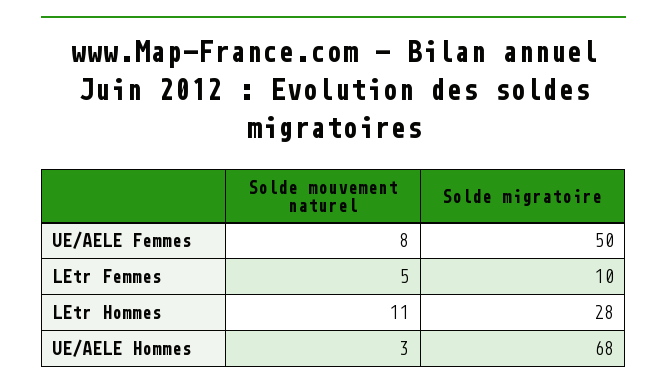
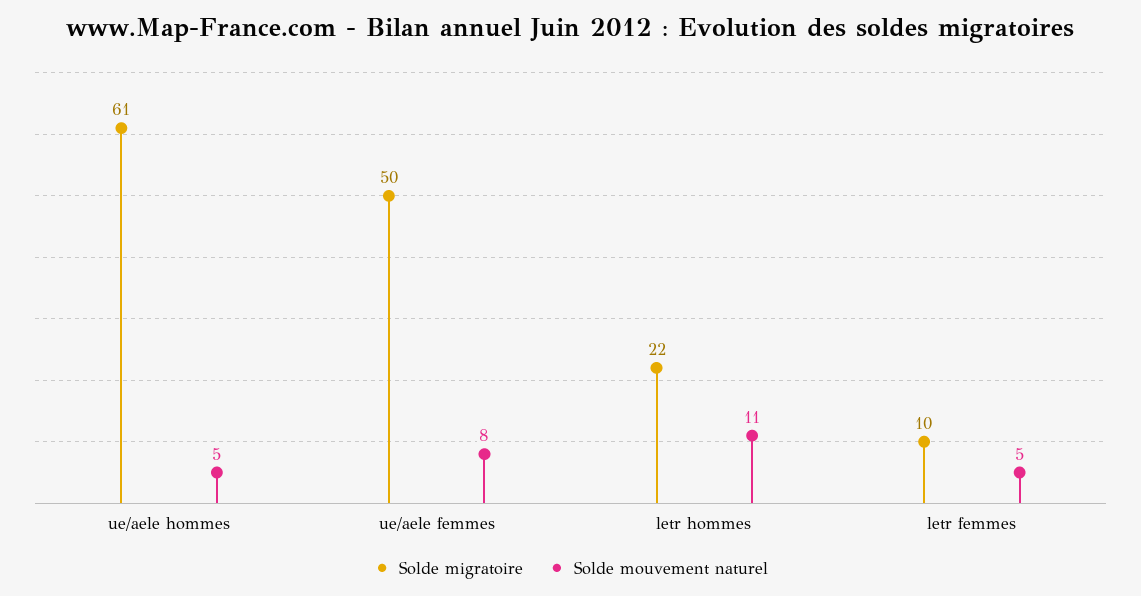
  {
    "Solde mouvement naturel": {
      "UE/AELE Femmes": 8,
      "LEtr Femmes": 5,
      "LEtr Hommes": 11,
-     "UE/AELE Hommes": 3
+     "UE/AELE Hommes": 5
    },
    "Solde migratoire": {
      "UE/AELE Femmes": 50,
      "LEtr Femmes": 10,
-     "LEtr Hommes": 28,
+     "LEtr Hommes": 22,
-     "UE/AELE Hommes": 68
+     "UE/AELE Hommes": 61
    }
  }

